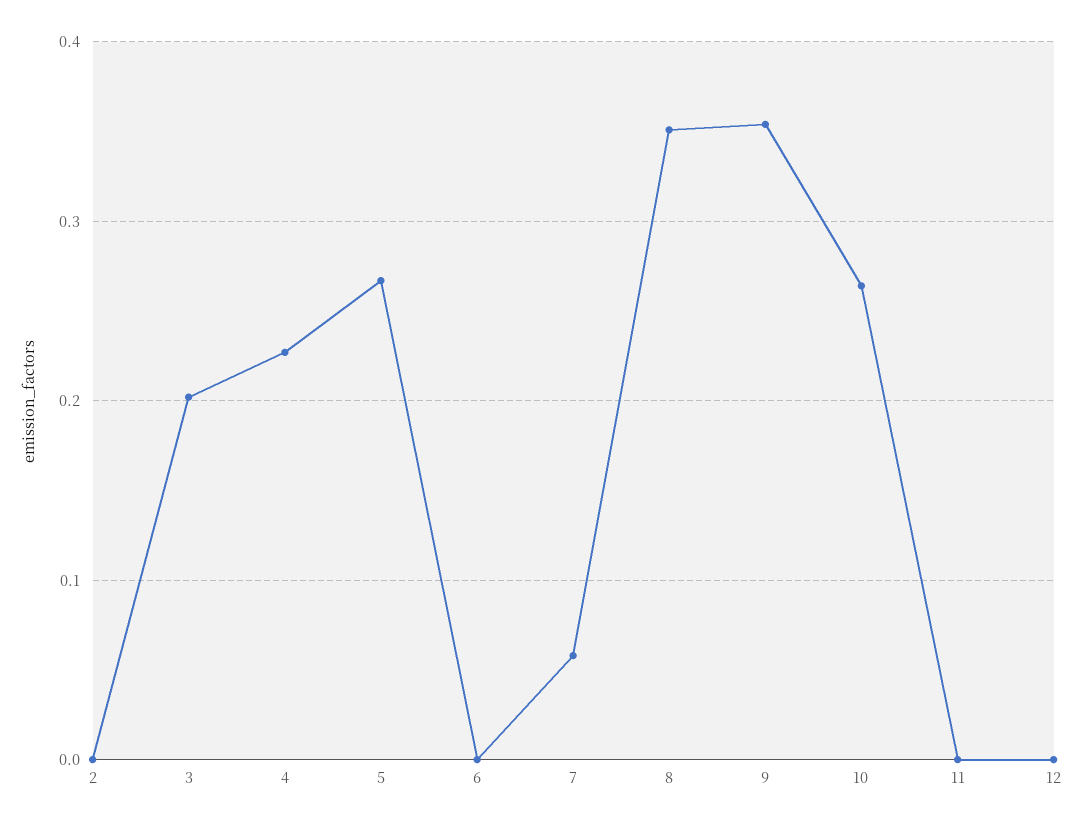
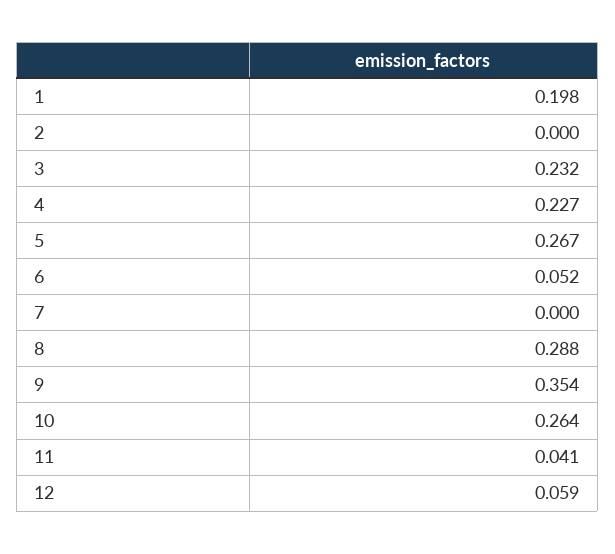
  {
    "2": 0,
-   "3": 0.2,
+   "3": 0.232,
    "4": 0.227,
    "5": 0.267,
-   "6": 0,
+   "6": 0.052,
-   "7": 0.06,
+   "7": 0,
-   "8": 0.35,
+   "8": 0.288,
    "9": 0.354,
    "10": 0.264,
-   "11": 0,
+   "11": 0.041,
-   "12": 0
+   "12": 0.059,
+   "1": 0.198
  }

